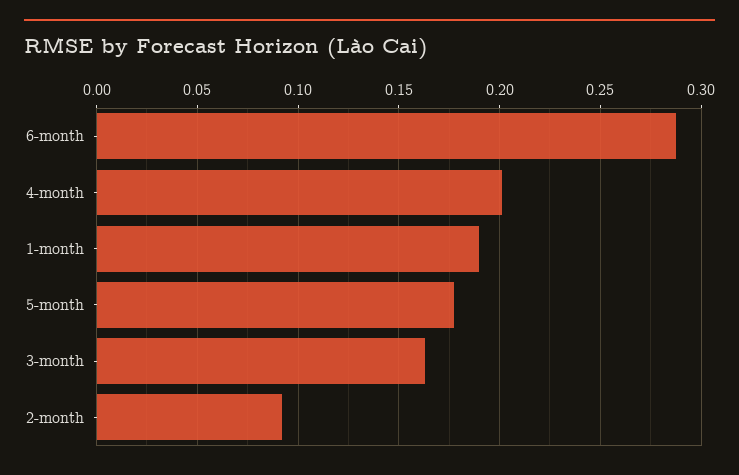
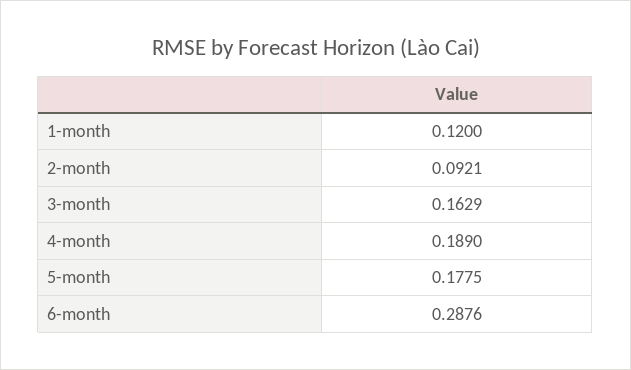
  {
    "6-month": 0.2876,
-   "4-month": 0.2,
+   "4-month": 0.189,
-   "1-month": 0.19,
+   "1-month": 0.12,
    "5-month": 0.1775,
    "3-month": 0.1629,
    "2-month": 0.0921
  }

